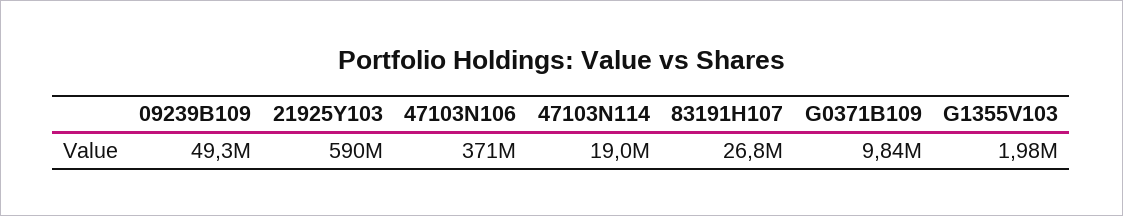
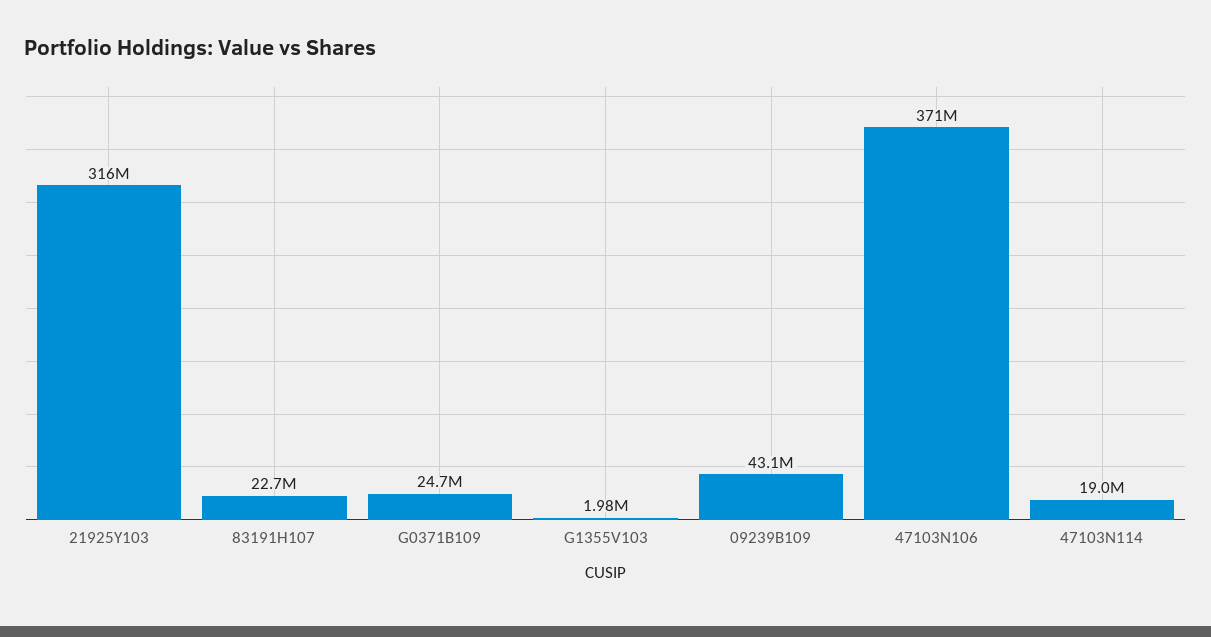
  {
-   "09239B109": 49300000,
+   "09239B109": 43100000,
-   "21925Y103": 590000000,
+   "21925Y103": 316000000,
    "47103N106": 371000000,
    "47103N114": 19000000,
-   "83191H107": 26800000,
+   "83191H107": 22700000,
-   "G0371B109": 9840000,
+   "G0371B109": 24700000,
    "G1355V103": 1980000
  }

